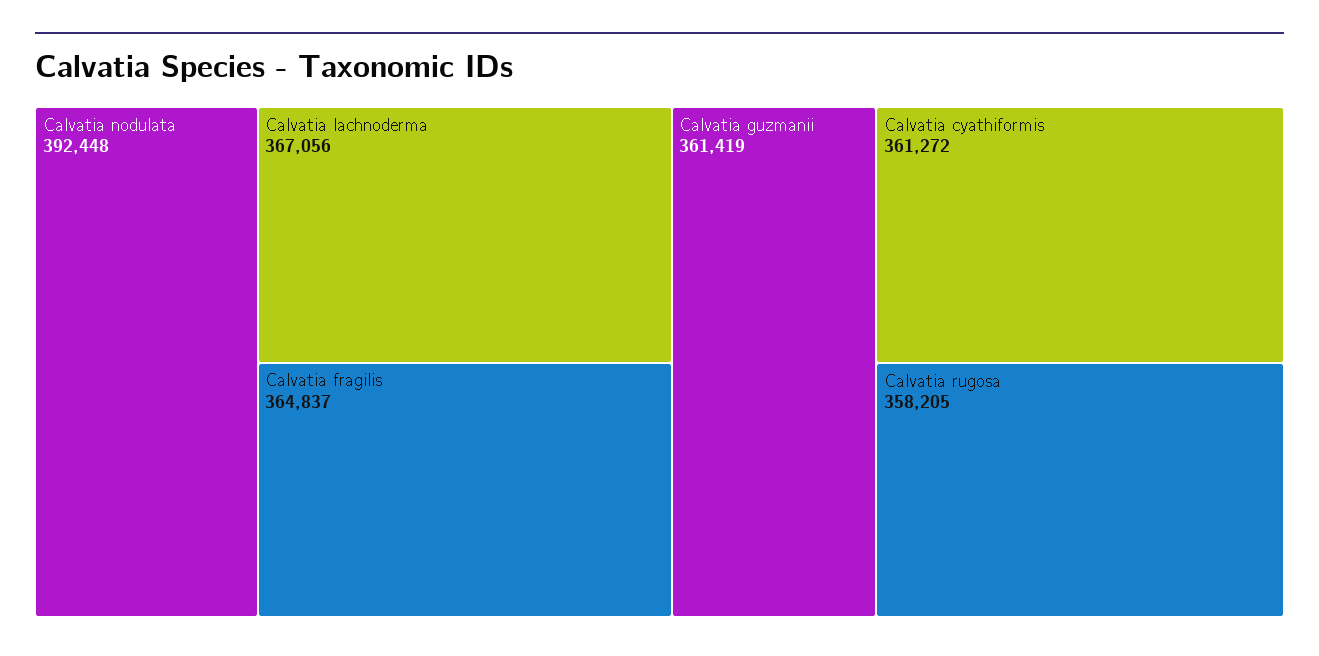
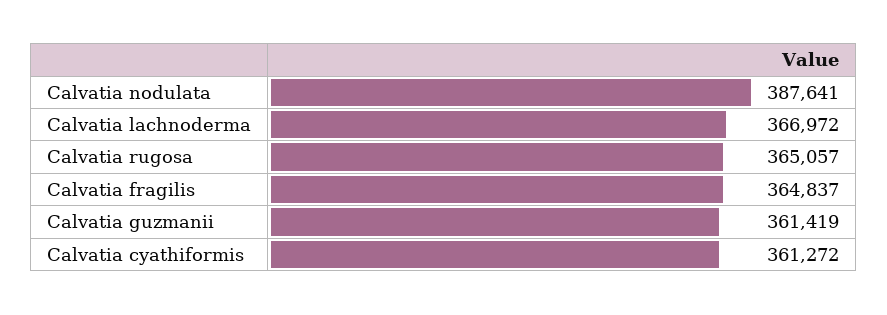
  {
-   "Calvatia nodulata": 392448,
+   "Calvatia nodulata": 387641,
-   "Calvatia lachnoderma": 367056,
+   "Calvatia lachnoderma": 366972,
    "Calvatia fragilis": 364837,
    "Calvatia guzmanii": 361419,
    "Calvatia cyathiformis": 361272,
-   "Calvatia rugosa": 358205
+   "Calvatia rugosa": 365057
  }

